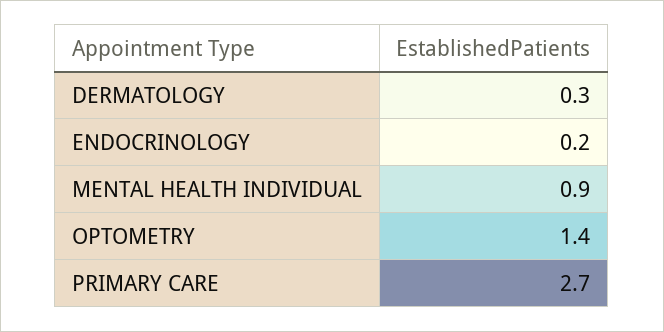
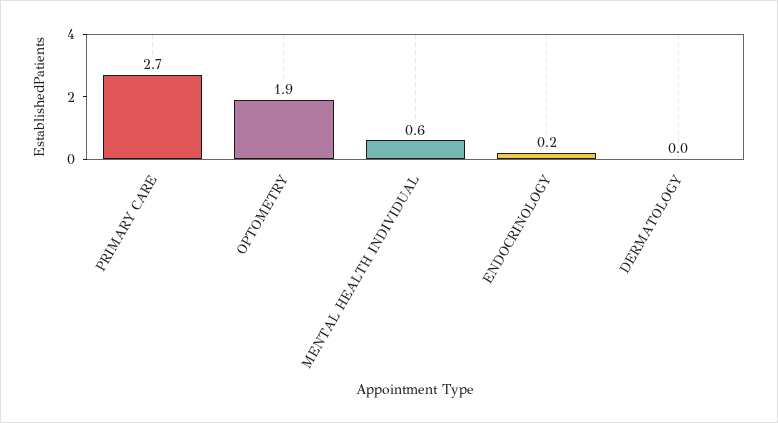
  {
-   "DERMATOLOGY": 0.3,
+   "DERMATOLOGY": 0,
    "ENDOCRINOLOGY": 0.2,
-   "MENTAL HEALTH INDIVIDUAL": 0.9,
+   "MENTAL HEALTH INDIVIDUAL": 0.6,
-   "OPTOMETRY": 1.4,
+   "OPTOMETRY": 1.9,
    "PRIMARY CARE": 2.7
  }

